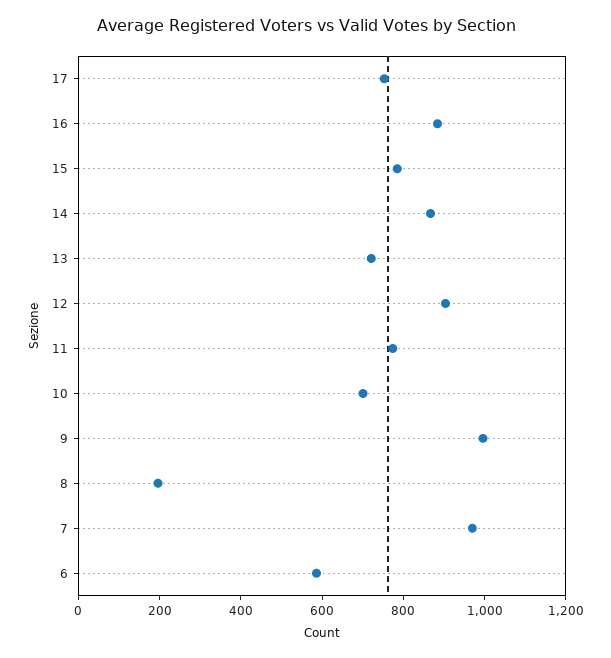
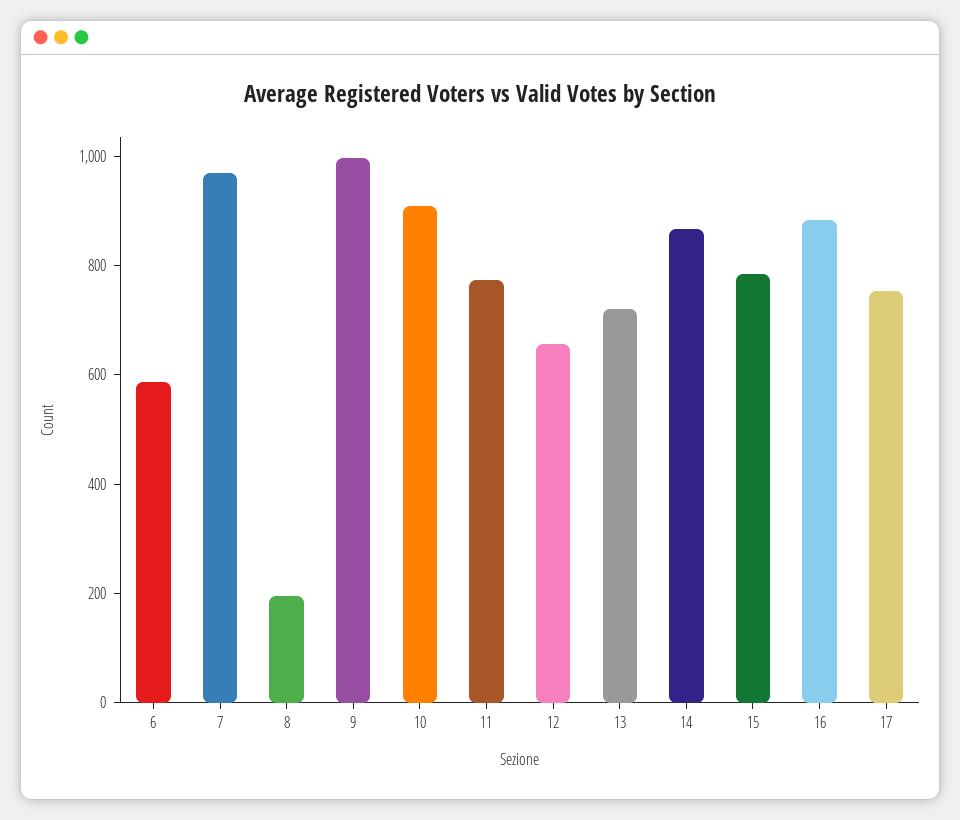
  {
    "17": 750,
    "16": 900,
    "15": 800,
    "14": 850,
    "13": 700,
-   "12": 900,
+   "12": 650,
    "11": 750,
-   "10": 700,
+   "10": 900,
    "9": 1000,
    "8": 200,
    "7": 950,
    "6": 600
  }

